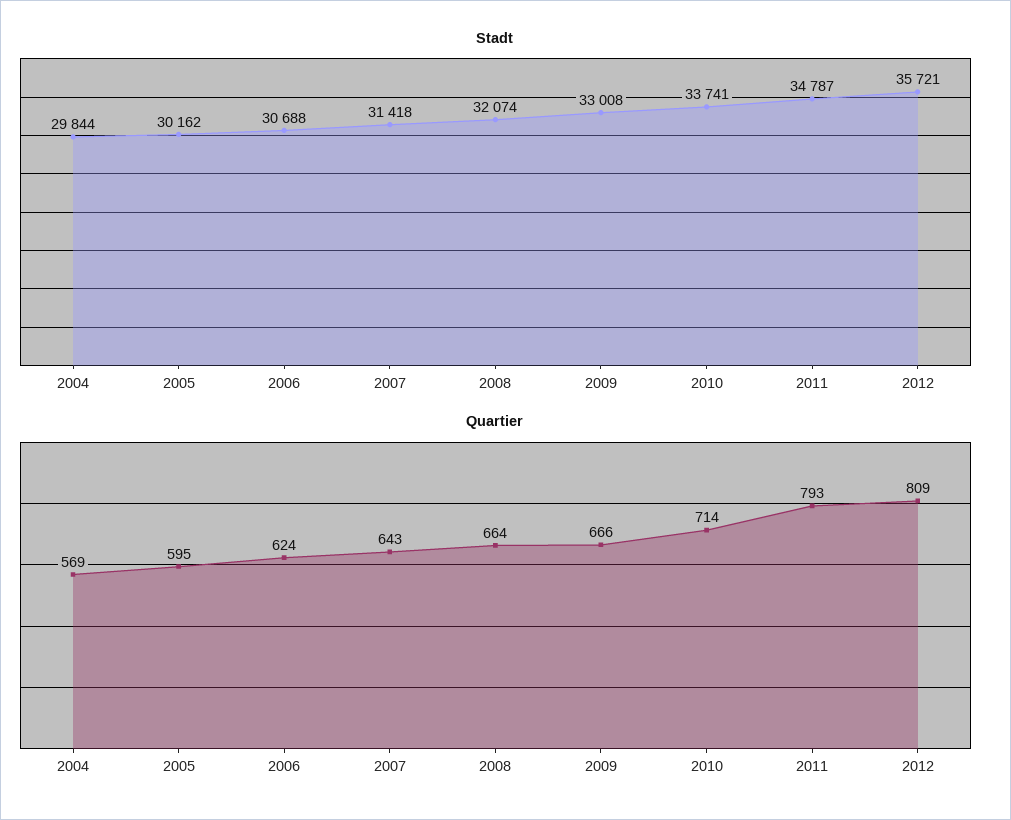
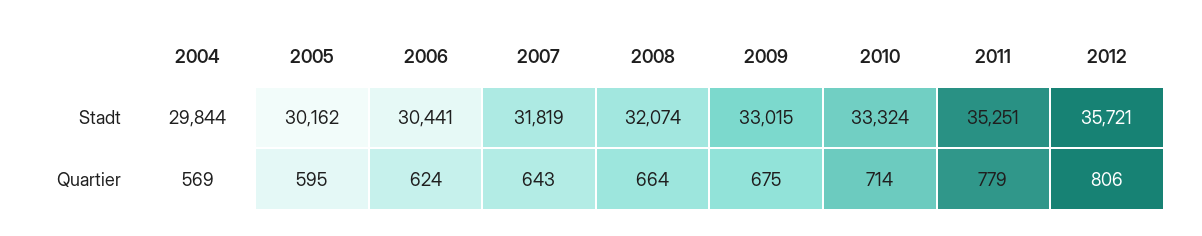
  {
    "Stadt": {
      "2004": 29844,
      "2005": 30162,
-     "2006": 30688,
+     "2006": 30441,
-     "2007": 31418,
+     "2007": 31819,
      "2008": 32074,
-     "2009": 33008,
+     "2009": 33015,
-     "2010": 33741,
+     "2010": 33324,
-     "2011": 34787,
+     "2011": 35251,
      "2012": 35721
    },
    "Quartier": {
      "2004": 569,
      "2005": 595,
      "2006": 624,
      "2007": 643,
      "2008": 664,
-     "2009": 666,
+     "2009": 675,
      "2010": 714,
-     "2011": 793,
+     "2011": 779,
-     "2012": 809
+     "2012": 806
    }
  }

